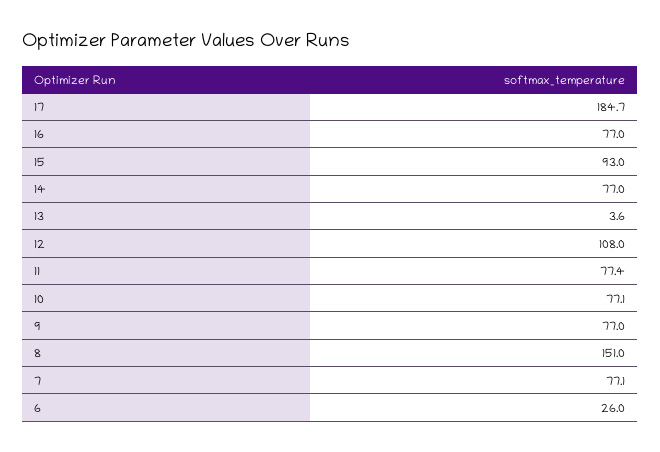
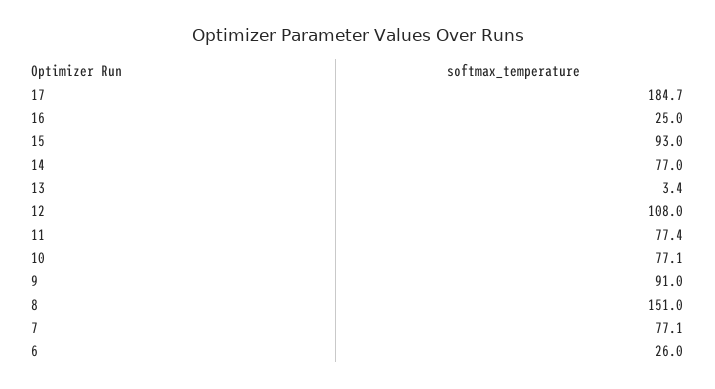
  {
    "17": 184.7,
-   "16": 77,
+   "16": 25,
    "15": 93,
    "14": 77,
-   "13": 3.6,
+   "13": 3.4,
    "12": 108,
    "11": 77.4,
    "10": 77.1,
-   "9": 77,
+   "9": 91,
    "8": 151,
    "7": 77.1,
    "6": 26
  }

